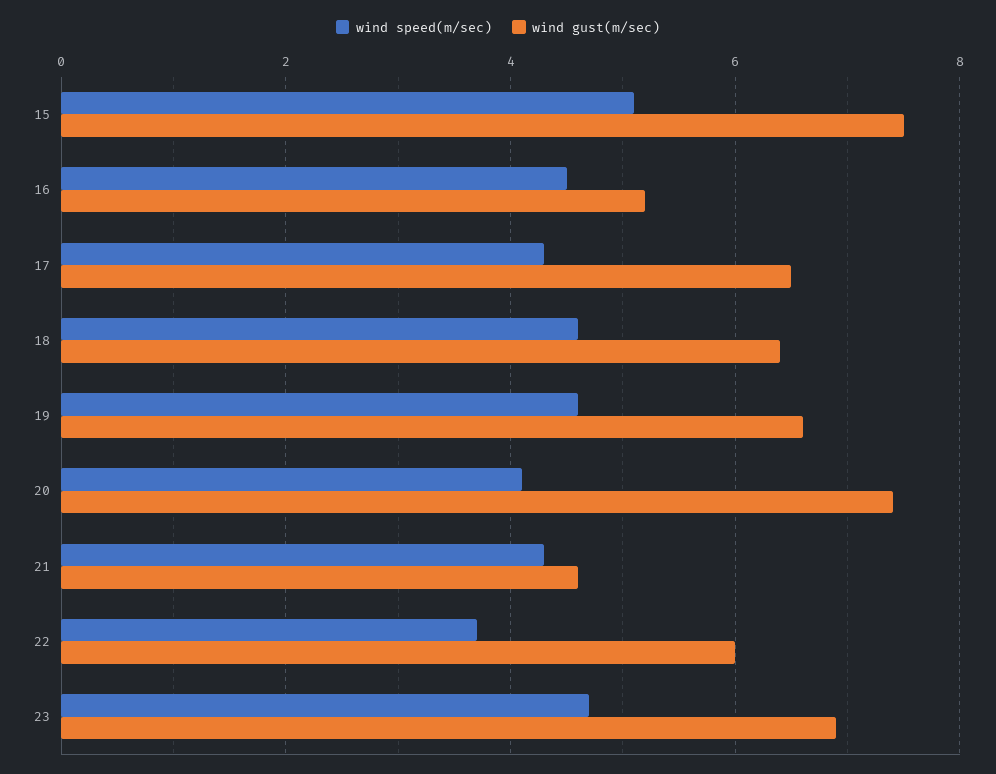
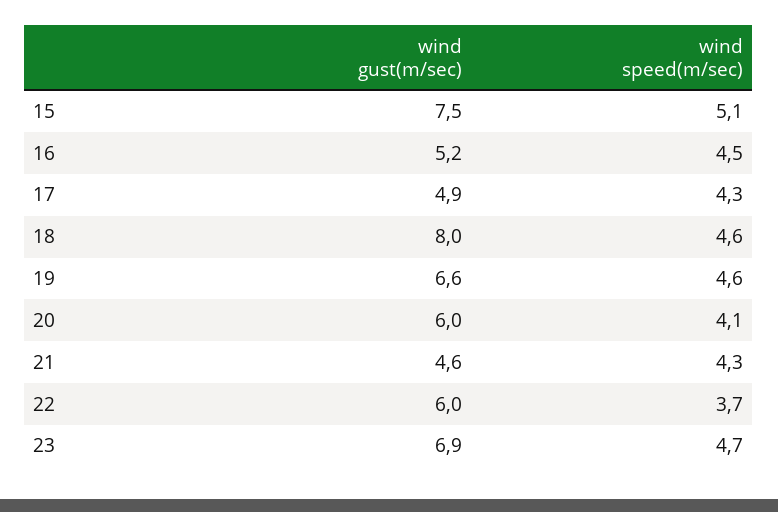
  {
    "wind speed(m/sec)": {
      "15": 5.1,
      "16": 4.5,
      "17": 4.3,
      "18": 4.6,
      "19": 4.6,
      "20": 4.1,
      "21": 4.3,
      "22": 3.7,
      "23": 4.7
    },
    "wind gust(m/sec)": {
      "15": 7.5,
      "16": 5.2,
-     "17": 6.5,
+     "17": 4.9,
-     "18": 6.5,
+     "18": 8,
      "19": 6.6,
-     "20": 7.5,
+     "20": 6,
      "21": 4.6,
      "22": 6,
      "23": 6.9
    }
  }

